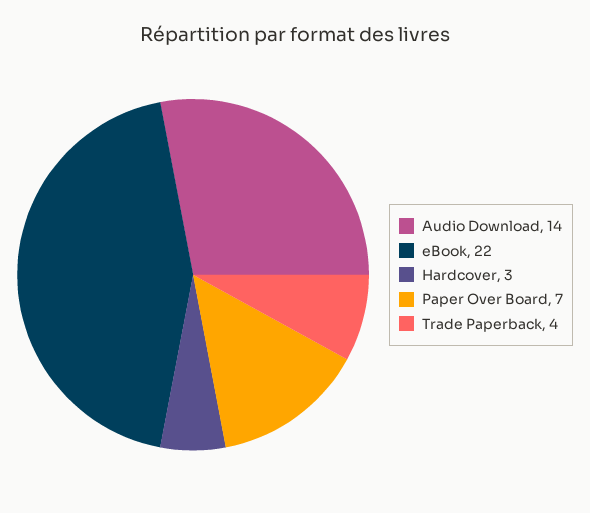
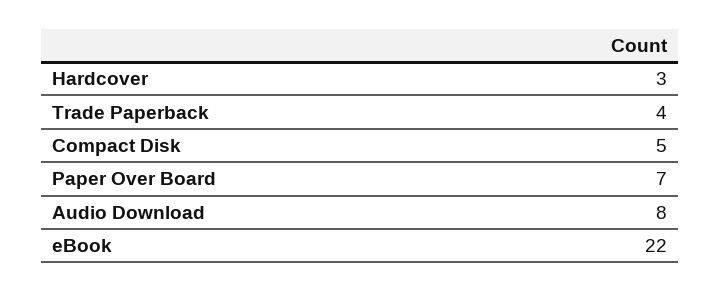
  {
-   "Audio Download": 14,
+   "Audio Download": 8,
    "eBook": 22,
    "Hardcover": 3,
    "Paper Over Board": 7,
-   "Trade Paperback": 4
+   "Trade Paperback": 4,
+   "Compact Disk": 5
  }

